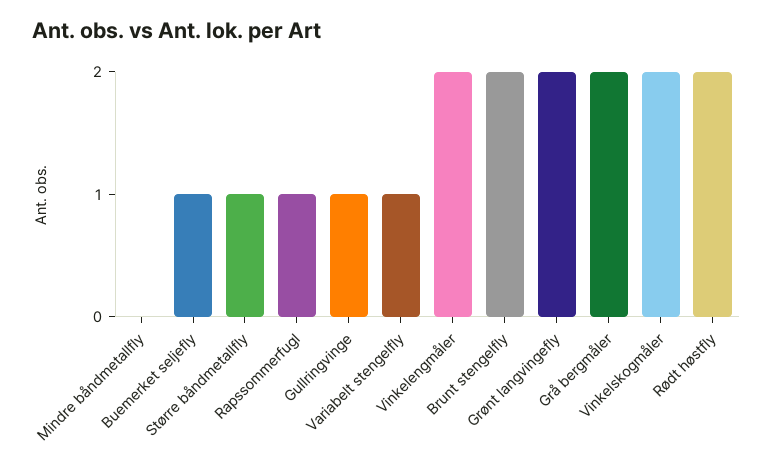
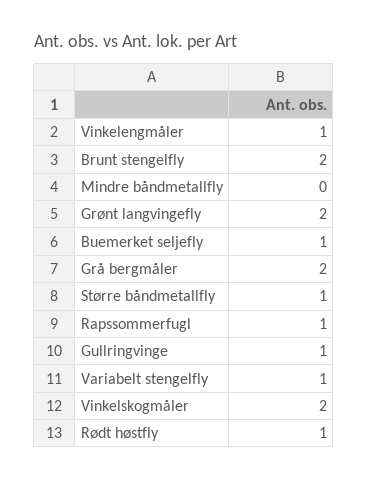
  {
    "Mindre båndmetallfly": 0,
    "Buemerket seljefly": 1,
    "Større båndmetallfly": 1,
    "Rapssommerfugl": 1,
    "Gullringvinge": 1,
    "Variabelt stengelfly": 1,
-   "Vinkelengmåler": 2,
+   "Vinkelengmåler": 1,
    "Brunt stengelfly": 2,
    "Grønt langvingefly": 2,
    "Grå bergmåler": 2,
    "Vinkelskogmåler": 2,
-   "Rødt høstfly": 2
+   "Rødt høstfly": 1
  }

